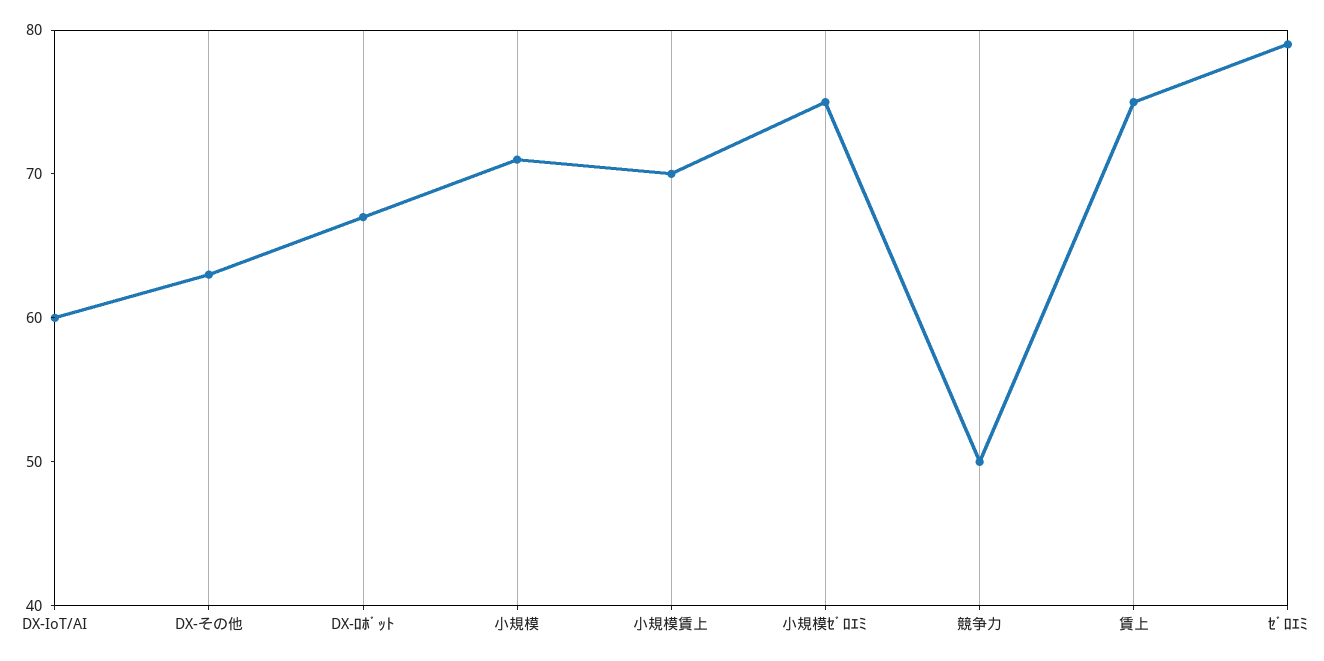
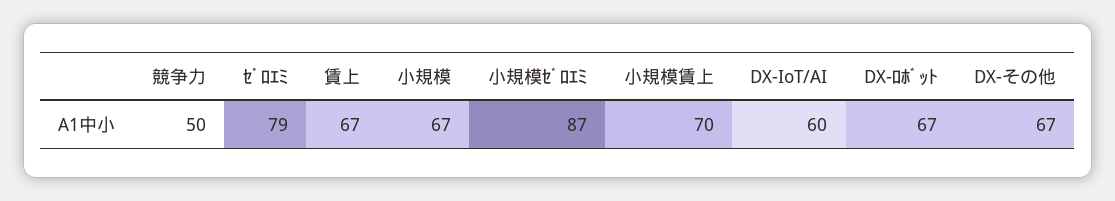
  {
    "DX-IoT/AI": 60,
-   "DX-その他": 63,
+   "DX-その他": 67,
    "DX-ﾛﾎﾞｯﾄ": 67,
-   "小規模": 71,
+   "小規模": 67,
    "小規模賃上": 70,
-   "小規模ｾﾞﾛｴﾐ": 75,
+   "小規模ｾﾞﾛｴﾐ": 87,
    "競争力": 50,
-   "賃上": 75,
+   "賃上": 67,
    "ｾﾞﾛｴﾐ": 79
  }

